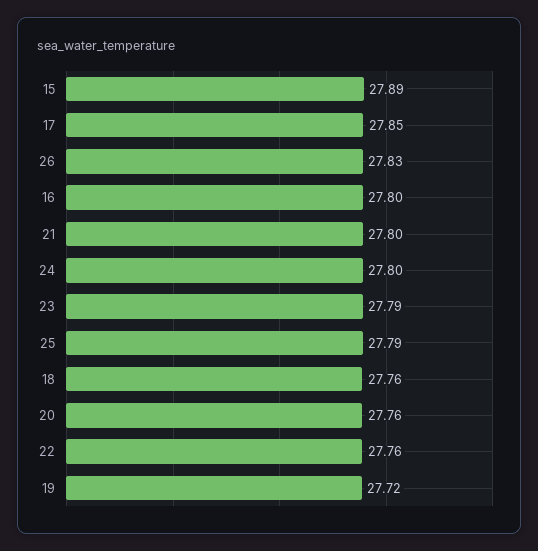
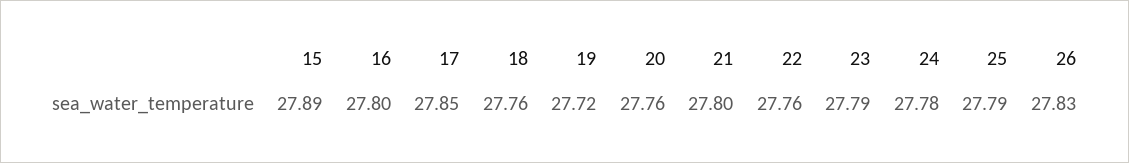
  {
    "15": 27.89,
    "17": 27.85,
    "26": 27.83,
    "16": 27.8,
    "21": 27.8,
-   "24": 27.8,
+   "24": 27.78,
    "23": 27.79,
    "25": 27.79,
    "18": 27.76,
    "20": 27.76,
    "22": 27.76,
    "19": 27.72
  }

